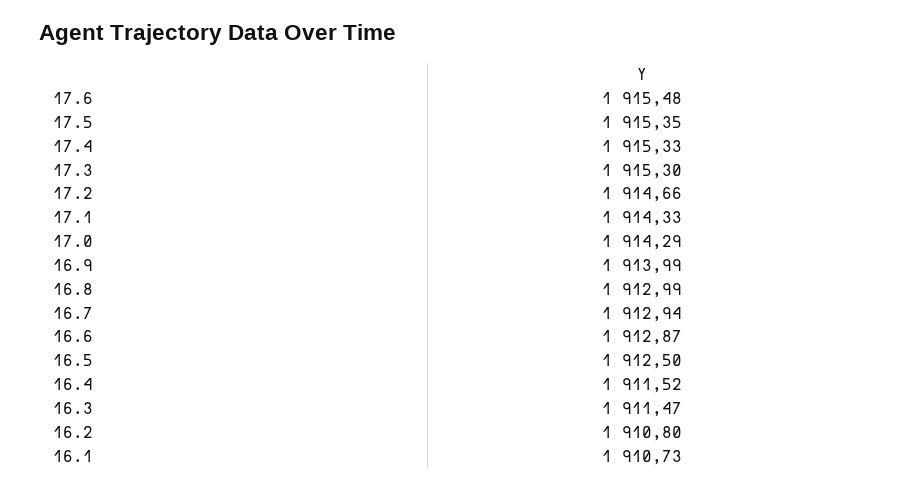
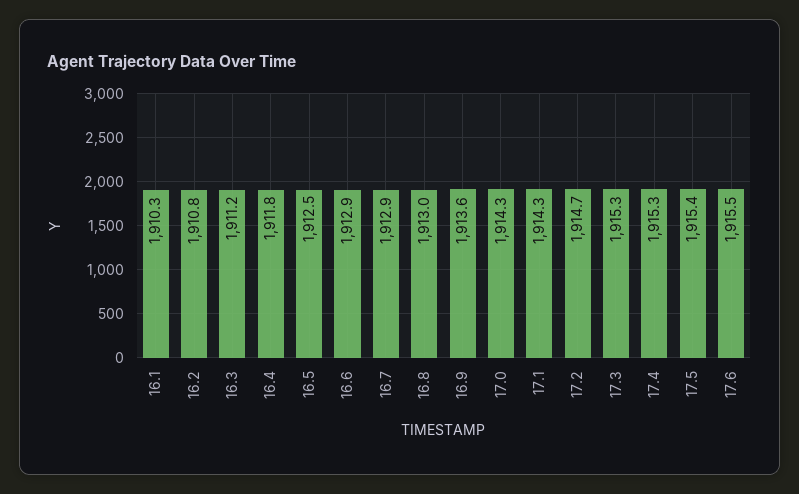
  {
    "17.6": 1915.48,
    "17.5": 1915.35,
    "17.4": 1915.33,
    "17.3": 1915.3,
    "17.2": 1914.66,
    "17.1": 1914.33,
    "17.0": 1914.29,
-   "16.9": 1913.99,
+   "16.9": 1913.6,
    "16.8": 1912.99,
    "16.7": 1912.94,
    "16.6": 1912.87,
    "16.5": 1912.5,
-   "16.4": 1911.52,
+   "16.4": 1911.8,
-   "16.3": 1911.47,
+   "16.3": 1911.2,
    "16.2": 1910.8,
-   "16.1": 1910.73
+   "16.1": 1910.3
  }

